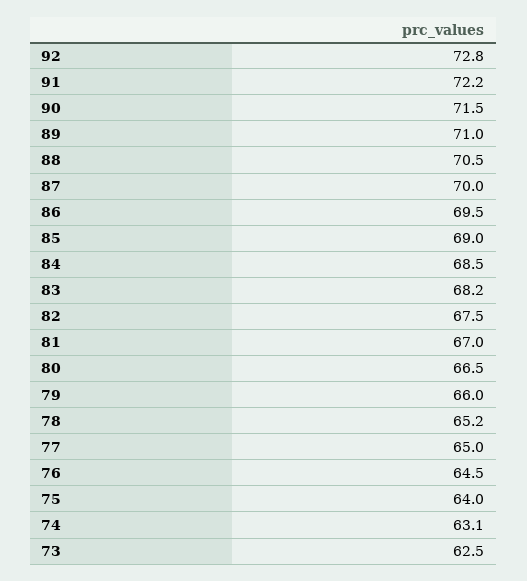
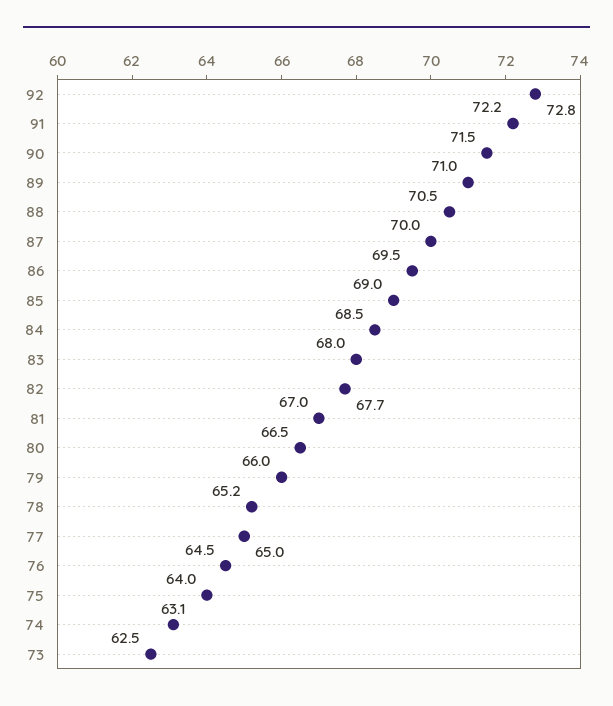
  {
    "92": 72.8,
    "91": 72.2,
    "90": 71.5,
    "89": 71,
    "88": 70.5,
    "87": 70,
    "86": 69.5,
    "85": 69,
    "84": 68.5,
-   "83": 68.2,
+   "83": 68,
-   "82": 67.5,
+   "82": 67.7,
    "81": 67,
    "80": 66.5,
    "79": 66,
    "78": 65.2,
    "77": 65,
    "76": 64.5,
    "75": 64,
    "74": 63.1,
    "73": 62.5
  }

